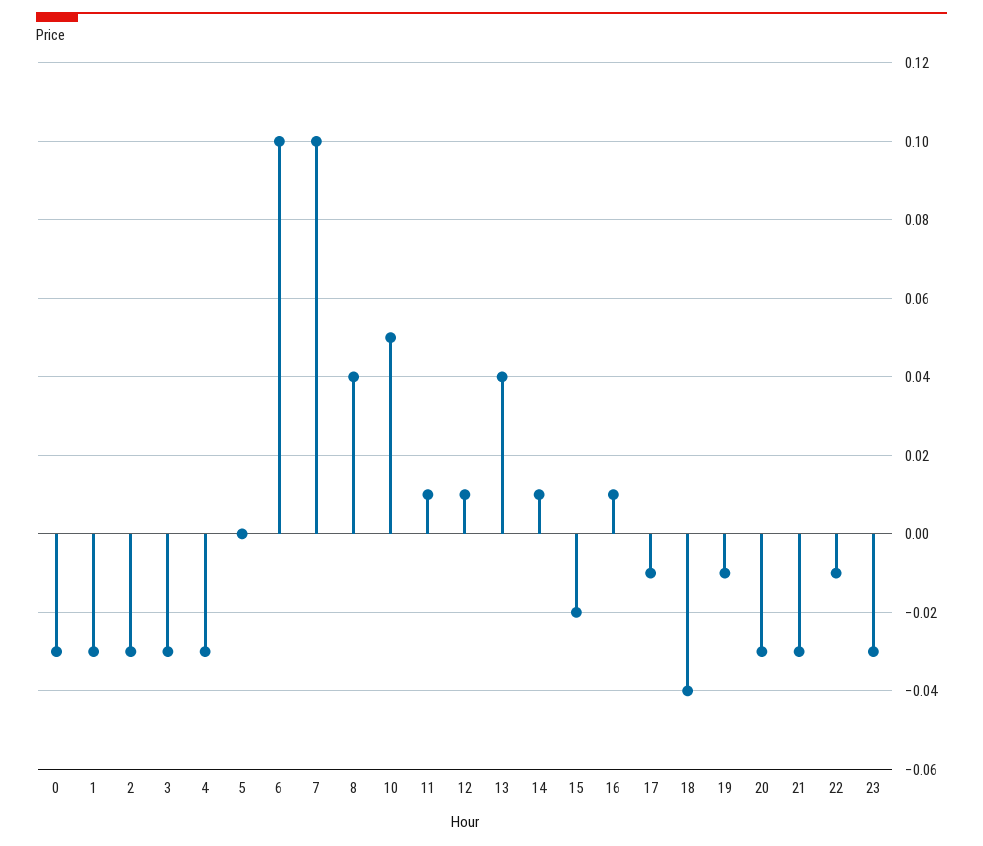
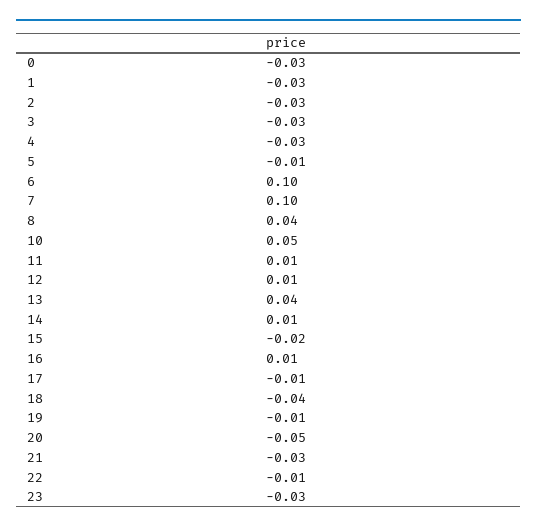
  {
    "0": -0.03,
    "1": -0.03,
    "2": -0.03,
    "3": -0.03,
    "4": -0.03,
-   "5": 0,
+   "5": -0.01,
    "6": 0.1,
    "7": 0.1,
    "8": 0.04,
    "10": 0.05,
    "11": 0.01,
    "12": 0.01,
    "13": 0.04,
    "14": 0.01,
    "15": -0.02,
    "16": 0.01,
    "17": -0.01,
    "18": -0.04,
    "19": -0.01,
-   "20": -0.03,
+   "20": -0.05,
    "21": -0.03,
    "22": -0.01,
    "23": -0.03
  }

